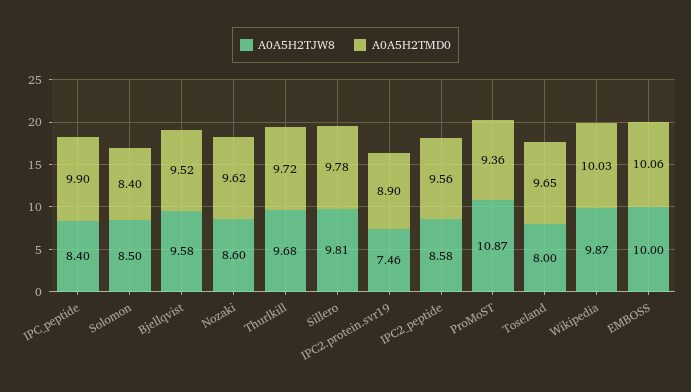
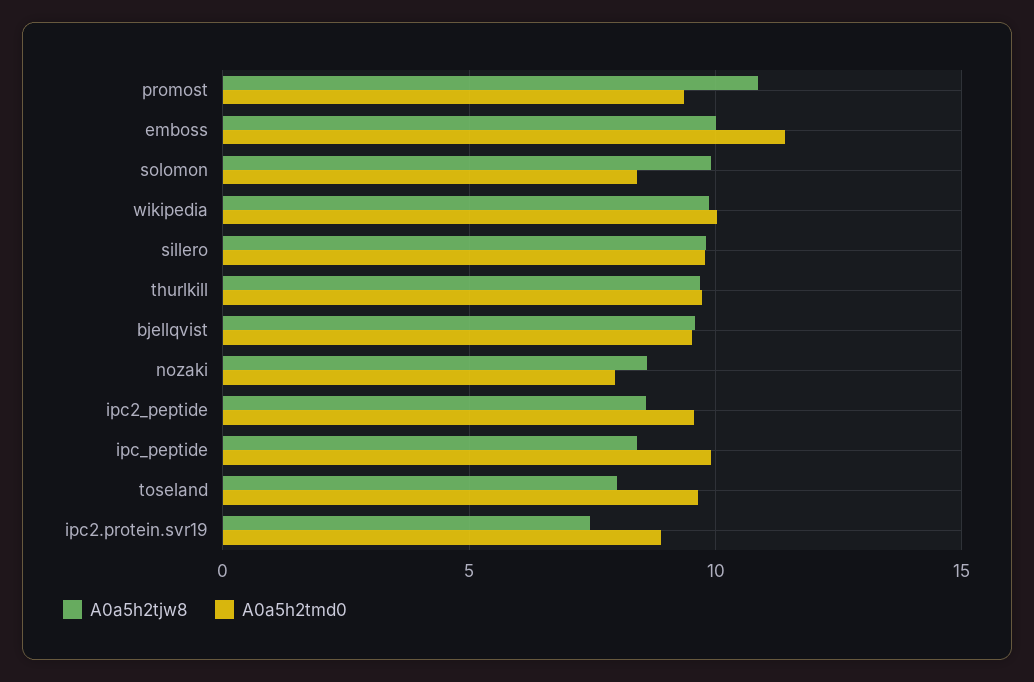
  {
    "A0A5H2TJW8": {
      "IPC_peptide": 8.4,
-     "Solomon": 8.5,
+     "Solomon": 10,
      "Bjellqvist": 9.58,
      "Nozaki": 8.6,
      "Thurlkill": 9.68,
      "Sillero": 9.81,
      "IPC2.protein.svr19": 7.46,
      "IPC2_peptide": 8.58,
      "ProMoST": 10.87,
      "Toseland": 8,
      "Wikipedia": 9.87,
      "EMBOSS": 10
    },
    "A0A5H2TMD0": {
      "IPC_peptide": 9.9,
      "Solomon": 8.4,
      "Bjellqvist": 9.52,
-     "Nozaki": 9.62,
+     "Nozaki": 8,
      "Thurlkill": 9.72,
      "Sillero": 9.78,
      "IPC2.protein.svr19": 8.9,
      "IPC2_peptide": 9.56,
      "ProMoST": 9.36,
      "Toseland": 9.65,
      "Wikipedia": 10.03,
-     "EMBOSS": 10.06
+     "EMBOSS": 11.5
    }
  }

